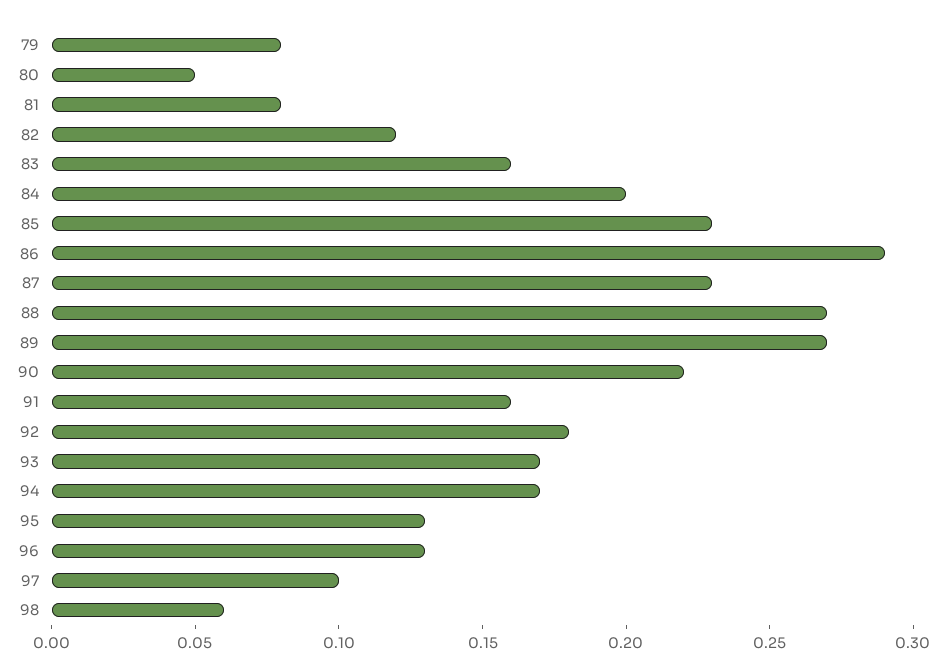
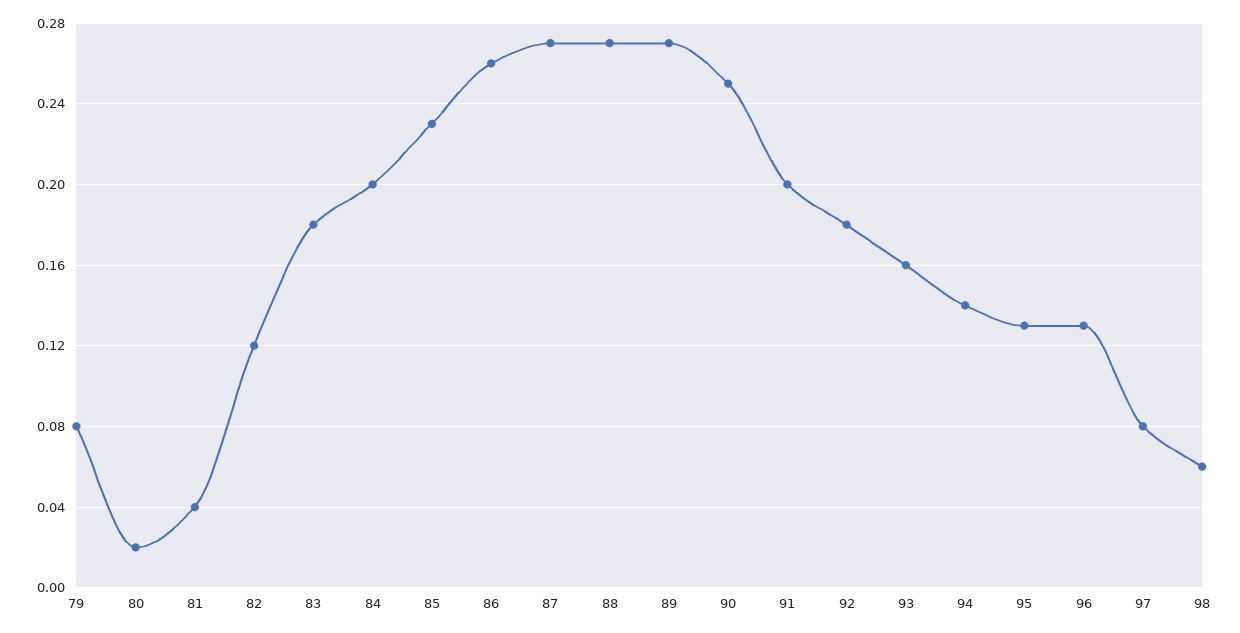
  {
    "79": 0.08,
-   "80": 0.05,
+   "80": 0.02,
-   "81": 0.08,
+   "81": 0.04,
    "82": 0.12,
-   "83": 0.16,
+   "83": 0.18,
    "84": 0.2,
    "85": 0.23,
-   "86": 0.29,
+   "86": 0.26,
-   "87": 0.23,
+   "87": 0.27,
    "88": 0.27,
    "89": 0.27,
-   "90": 0.22,
+   "90": 0.25,
-   "91": 0.16,
+   "91": 0.2,
    "92": 0.18,
-   "93": 0.17,
+   "93": 0.16,
-   "94": 0.17,
+   "94": 0.14,
    "95": 0.13,
    "96": 0.13,
-   "97": 0.1,
+   "97": 0.08,
    "98": 0.06
  }

